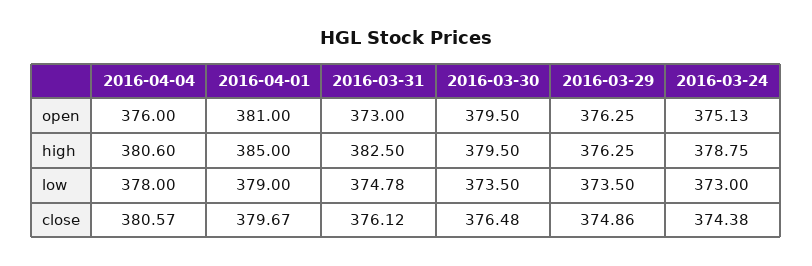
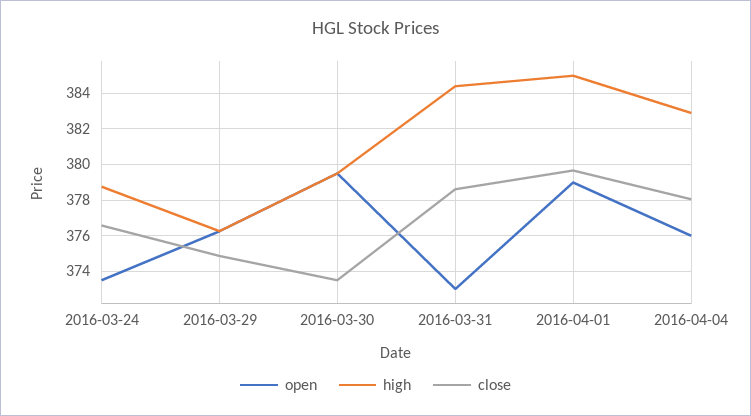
  {
    "open": {
      "2016-04-04": 376,
-     "2016-04-01": 381,
+     "2016-04-01": 379,
      "2016-03-31": 373,
      "2016-03-30": 379.5,
      "2016-03-29": 376.25,
-     "2016-03-24": 375.13
+     "2016-03-24": 373.5
    },
    "high": {
-     "2016-04-04": 380.6,
+     "2016-04-04": 383,
      "2016-04-01": 385,
-     "2016-03-31": 382.5,
+     "2016-03-31": 384.5,
      "2016-03-30": 379.5,
      "2016-03-29": 376.25,
      "2016-03-24": 378.75
    },
-   "low": {
-     "2016-04-04": 378,
-     "2016-04-01": 379,
-     "2016-03-31": 374.78,
-     "2016-03-30": 373.5,
-     "2016-03-29": 373.5,
-     "2016-03-24": 373
-   },
    "close": {
-     "2016-04-04": 380.57,
+     "2016-04-04": 378,
      "2016-04-01": 379.67,
-     "2016-03-31": 376.12,
+     "2016-03-31": 378.5,
-     "2016-03-30": 376.48,
+     "2016-03-30": 373.5,
      "2016-03-29": 374.86,
-     "2016-03-24": 374.38
+     "2016-03-24": 376.5
    }
  }

